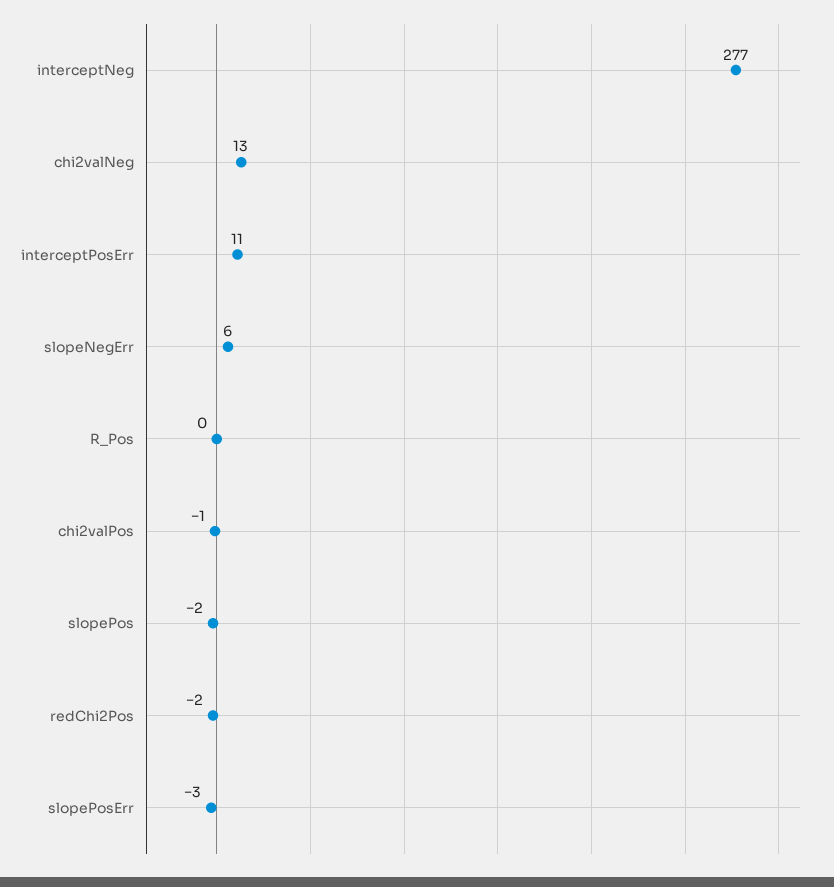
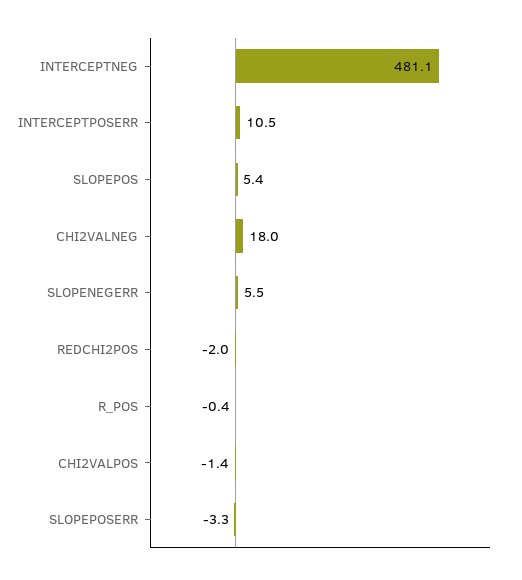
  {
-   "interceptNeg": 277,
+   "interceptNeg": 481.1,
-   "chi2valNeg": 13,
+   "chi2valNeg": 18,
    "interceptPosErr": 10.5,
    "slopeNegErr": 5.5,
    "R_Pos": -0.4,
    "chi2valPos": -1.4,
-   "slopePos": -2,
+   "slopePos": 5.4,
    "redChi2Pos": -2,
    "slopePosErr": -3.3
  }

